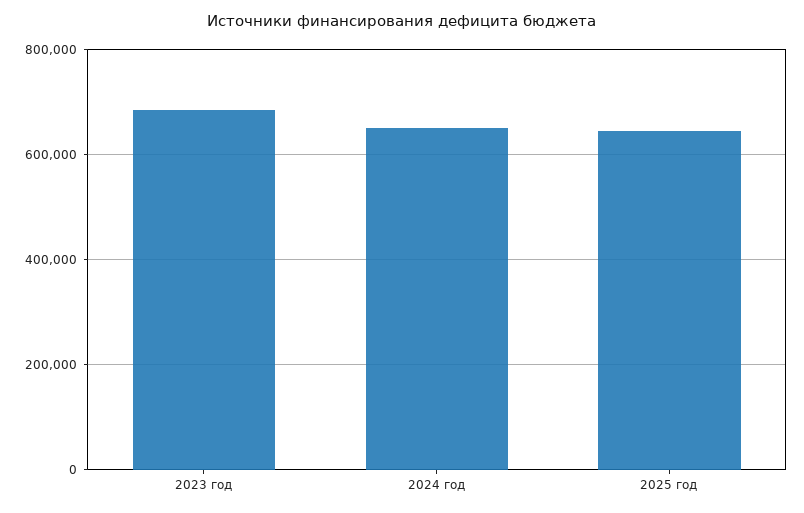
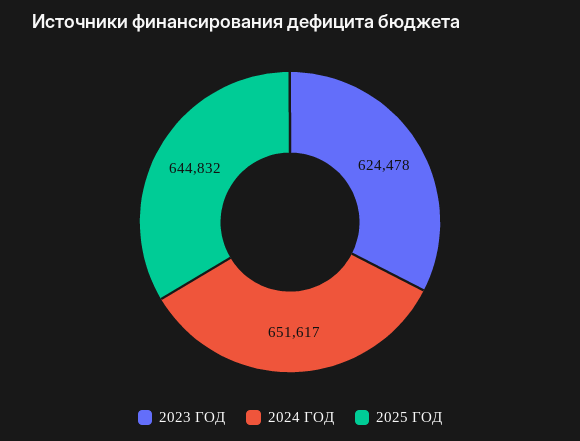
  {
-   "2023 год": 680000,
+   "2023 год": 624478,
    "2024 год": 651617,
    "2025 год": 644832
  }

